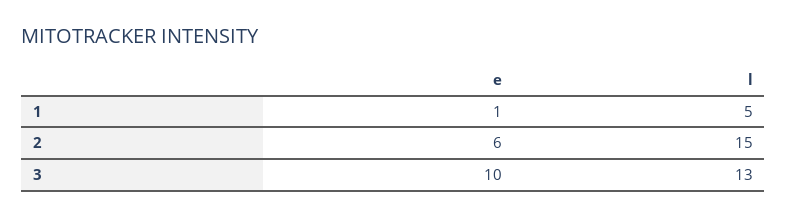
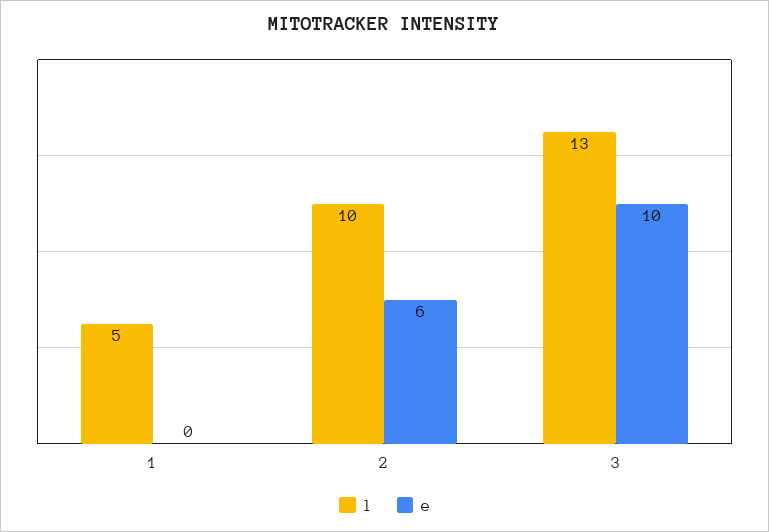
  {
    "e": {
-     "1": 1,
+     "1": 0,
      "2": 6,
      "3": 10
    },
    "l": {
      "1": 5,
-     "2": 15,
+     "2": 10,
      "3": 13
    }
  }

